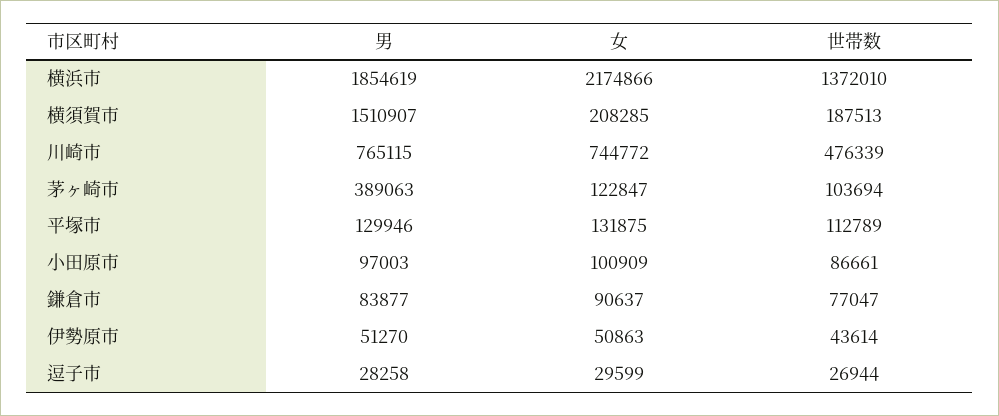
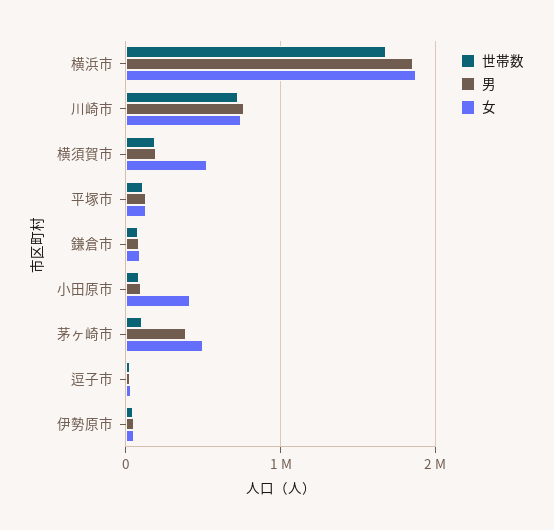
  {
    "男": {
      "横浜市": 1854619,
-     "横須賀市": 1510907,
+     "横須賀市": 200000,
      "川崎市": 765115,
      "茅ヶ崎市": 389063,
      "平塚市": 129946,
      "小田原市": 97003,
      "鎌倉市": 83877,
      "伊勢原市": 51270,
      "逗子市": 28258
    },
    "女": {
-     "横浜市": 2174866,
+     "横浜市": 1900000,
-     "横須賀市": 208285,
+     "横須賀市": 500000,
      "川崎市": 744772,
-     "茅ヶ崎市": 122847,
+     "茅ヶ崎市": 500000,
      "平塚市": 131875,
-     "小田原市": 100909,
+     "小田原市": 400000,
      "鎌倉市": 90637,
      "伊勢原市": 50863,
      "逗子市": 29599
    },
    "世帯数": {
-     "横浜市": 1372010,
+     "横浜市": 1700000,
      "横須賀市": 187513,
-     "川崎市": 476339,
+     "川崎市": 700000,
      "茅ヶ崎市": 103694,
      "平塚市": 112789,
      "小田原市": 86661,
      "鎌倉市": 77047,
      "伊勢原市": 43614,
      "逗子市": 26944
    }
  }

